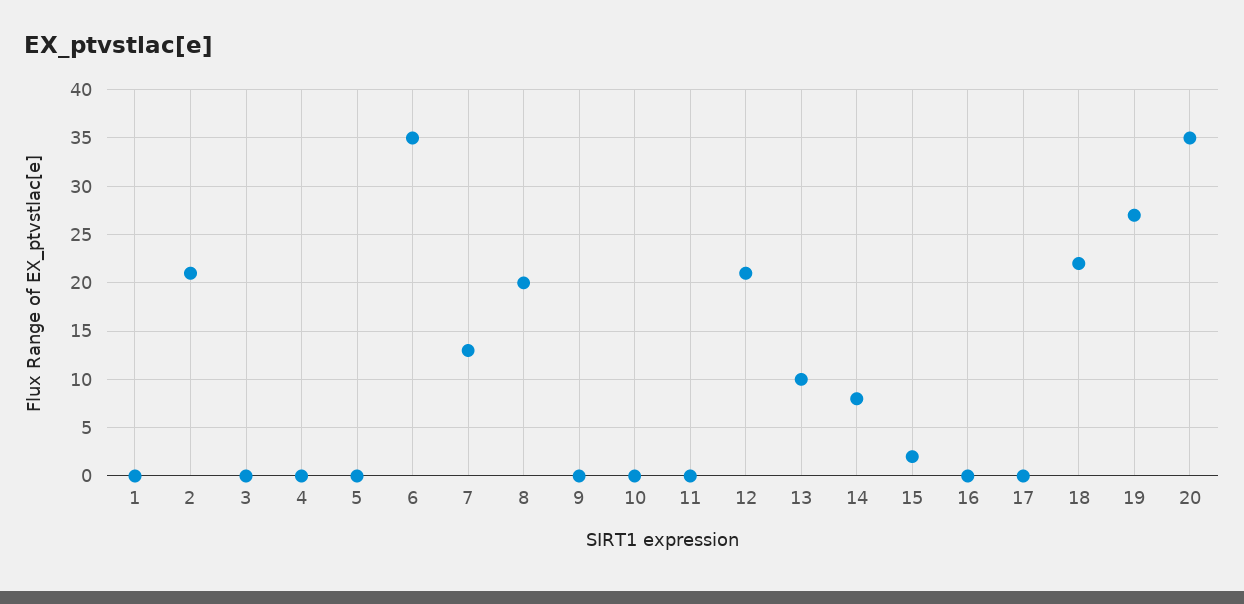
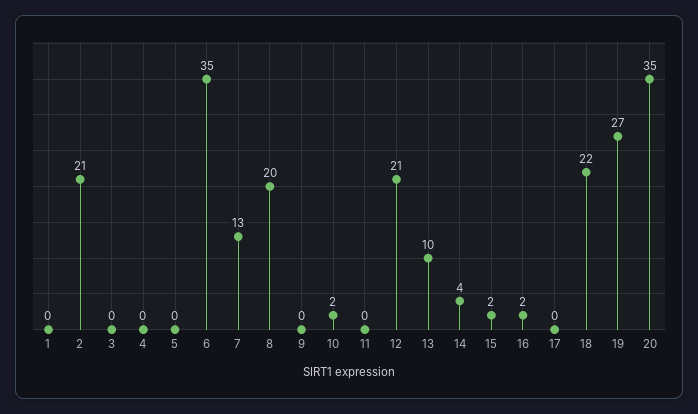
  {
    "1": 0,
    "2": 21,
    "3": 0,
    "4": 0,
    "5": 0,
    "6": 35,
    "7": 13,
    "8": 20,
    "9": 0,
-   "10": 0,
+   "10": 2,
    "11": 0,
    "12": 21,
    "13": 10,
-   "14": 8,
+   "14": 4,
    "15": 2,
-   "16": 0,
+   "16": 2,
    "17": 0,
    "18": 22,
    "19": 27,
    "20": 35
  }

